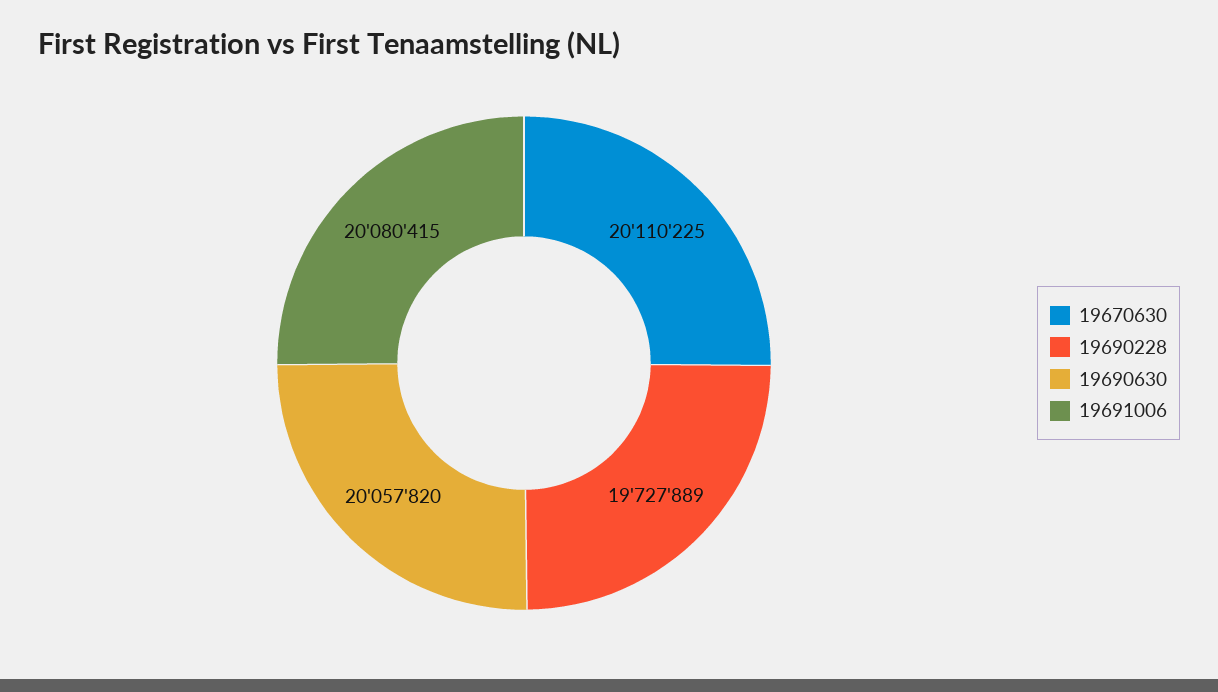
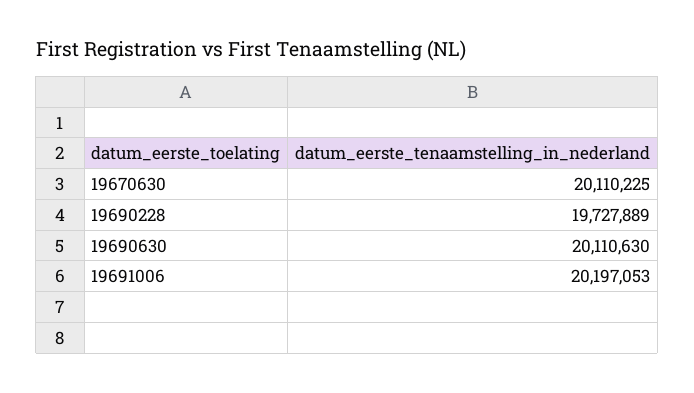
  {
    "19670630": 20110225,
    "19690228": 19727889,
-   "19690630": 20057820,
+   "19690630": 20110630,
-   "19691006": 20080415
+   "19691006": 20197053
  }

